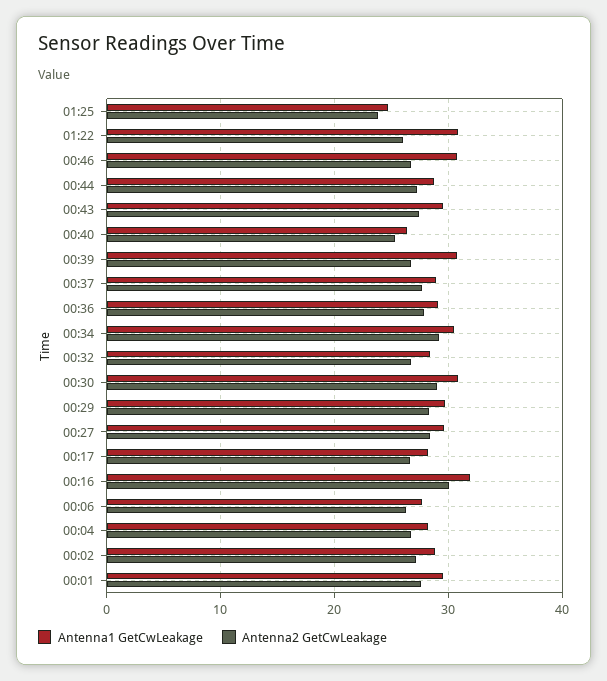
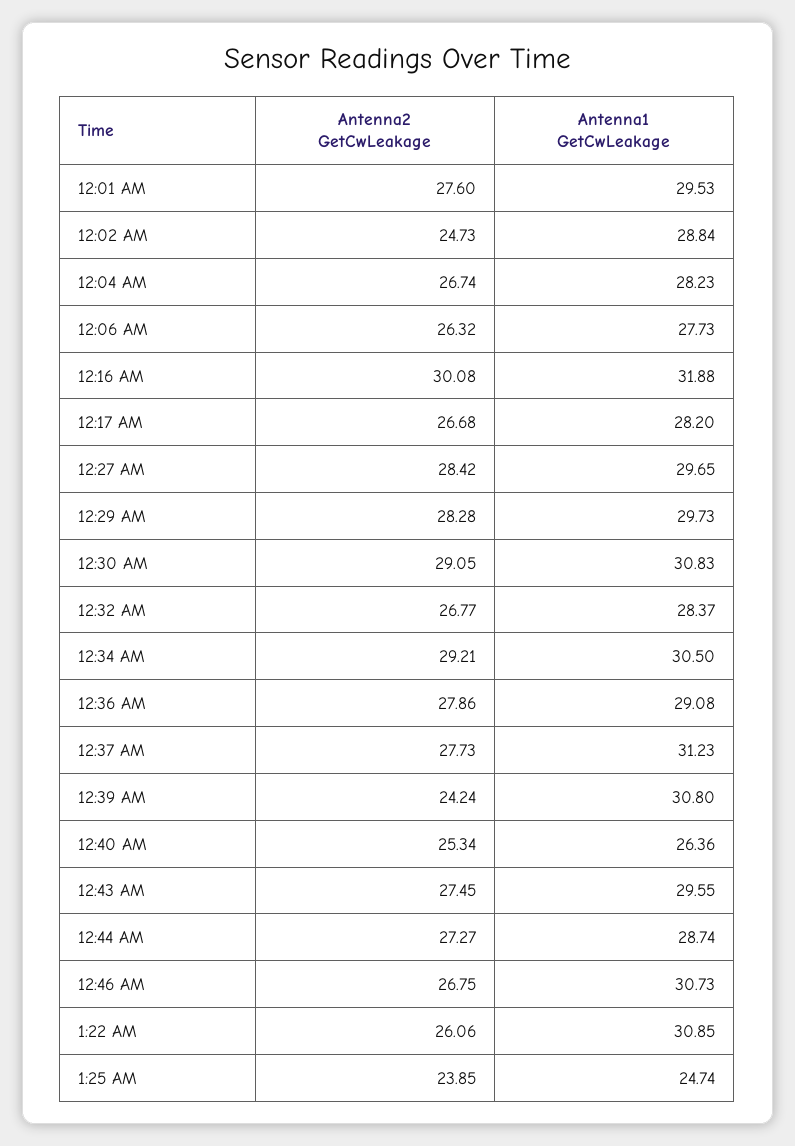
  {
    "Antenna1 GetCwLeakage": {
      "01:25": 24.74,
      "01:22": 30.85,
      "00:46": 30.73,
      "00:44": 28.74,
      "00:43": 29.55,
      "00:40": 26.36,
      "00:39": 30.8,
-     "00:37": 29,
+     "00:37": 31.23,
      "00:36": 29.08,
      "00:34": 30.5,
      "00:32": 28.37,
      "00:30": 30.83,
      "00:29": 29.73,
      "00:27": 29.65,
      "00:17": 28.2,
      "00:16": 31.88,
      "00:06": 27.73,
      "00:04": 28.23,
      "00:02": 28.84,
      "00:01": 29.53
    },
    "Antenna2 GetCwLeakage": {
      "01:25": 23.85,
      "01:22": 26.06,
      "00:46": 26.75,
      "00:44": 27.27,
      "00:43": 27.45,
      "00:40": 25.34,
-     "00:39": 27,
+     "00:39": 24.24,
      "00:37": 27.73,
      "00:36": 27.86,
      "00:34": 29.21,
      "00:32": 26.77,
      "00:30": 29.05,
      "00:29": 28.28,
      "00:27": 28.42,
      "00:17": 26.68,
      "00:16": 30.08,
      "00:06": 26.32,
      "00:04": 26.74,
-     "00:02": 27,
+     "00:02": 24.73,
      "00:01": 27.6
    }
  }

